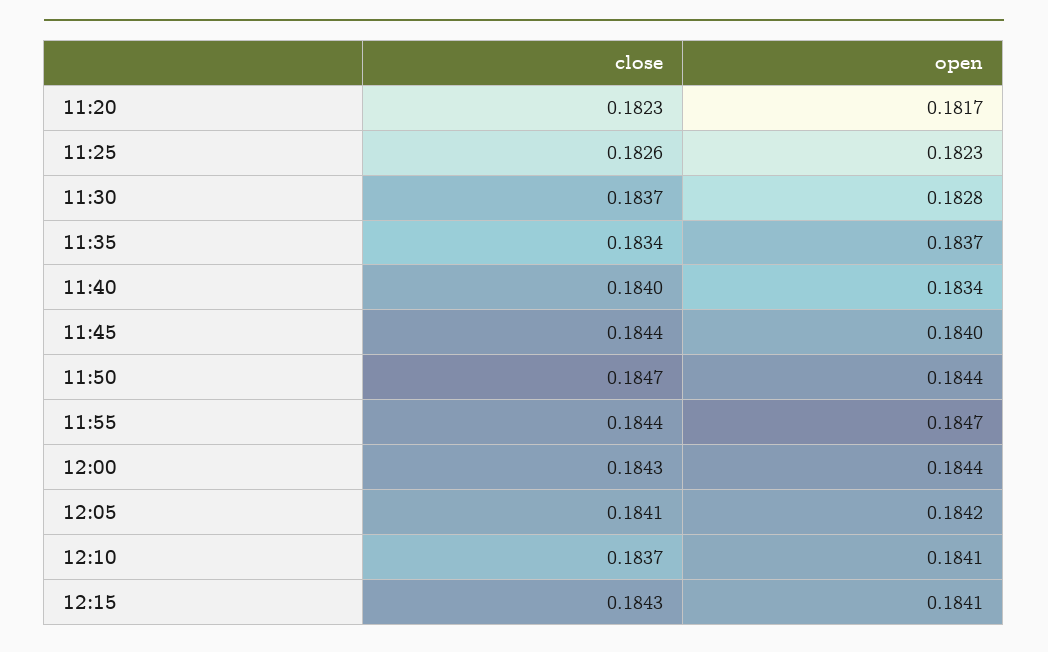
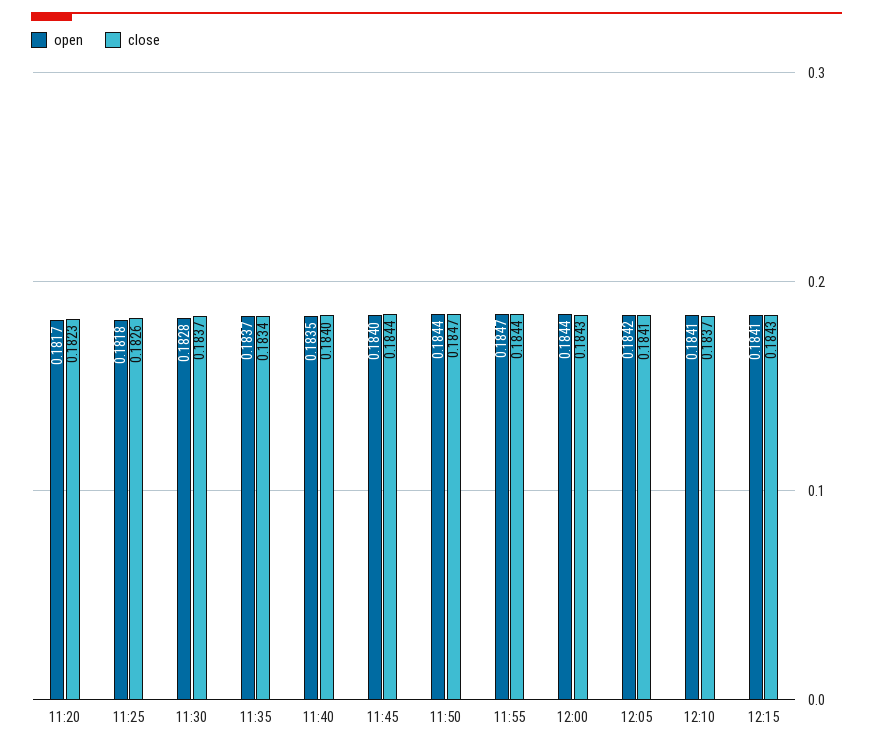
  {
    "close": {
      "11:20": 0.1823,
      "11:25": 0.1826,
      "11:30": 0.1837,
      "11:35": 0.1834,
      "11:40": 0.184,
      "11:45": 0.1844,
      "11:50": 0.1847,
      "11:55": 0.1844,
      "12:00": 0.1843,
      "12:05": 0.1841,
      "12:10": 0.1837,
      "12:15": 0.1843
    },
    "open": {
      "11:20": 0.1817,
-     "11:25": 0.1823,
+     "11:25": 0.1818,
      "11:30": 0.1828,
      "11:35": 0.1837,
-     "11:40": 0.1834,
+     "11:40": 0.1835,
      "11:45": 0.184,
      "11:50": 0.1844,
      "11:55": 0.1847,
      "12:00": 0.1844,
      "12:05": 0.1842,
      "12:10": 0.1841,
      "12:15": 0.1841
    }
  }

